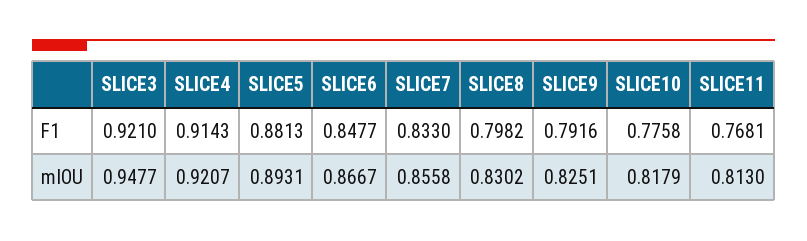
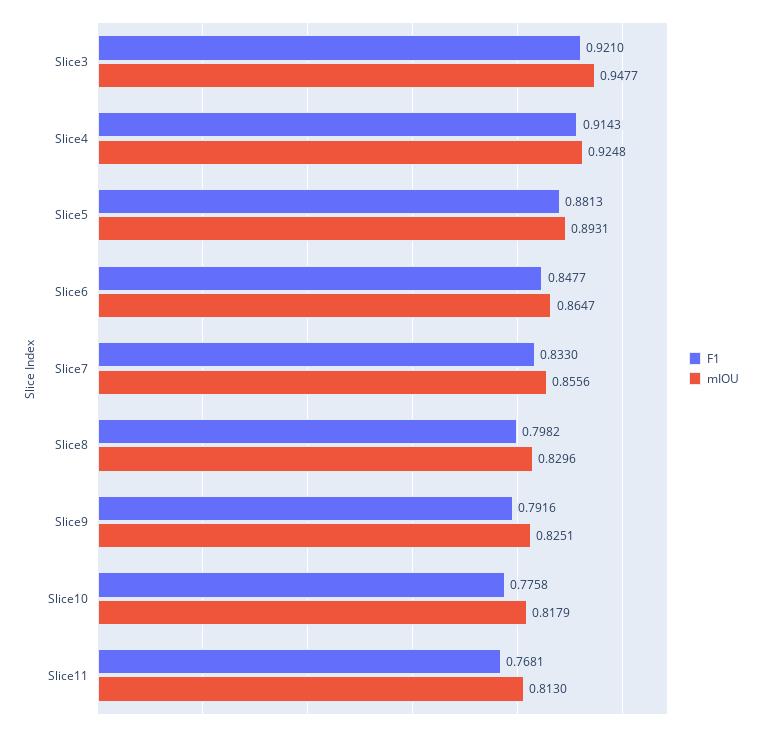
  {
    "F1": {
      "SLICE3": 0.921,
      "SLICE4": 0.9143,
      "SLICE5": 0.8813,
      "SLICE6": 0.8477,
      "SLICE7": 0.833,
      "SLICE8": 0.7982,
      "SLICE9": 0.7916,
      "SLICE10": 0.7758,
      "SLICE11": 0.7681
    },
    "mIOU": {
      "SLICE3": 0.9477,
-     "SLICE4": 0.9207,
+     "SLICE4": 0.9248,
      "SLICE5": 0.8931,
-     "SLICE6": 0.8667,
+     "SLICE6": 0.8647,
-     "SLICE7": 0.8558,
+     "SLICE7": 0.8556,
-     "SLICE8": 0.8302,
+     "SLICE8": 0.8296,
      "SLICE9": 0.8251,
      "SLICE10": 0.8179,
      "SLICE11": 0.813
    }
  }

